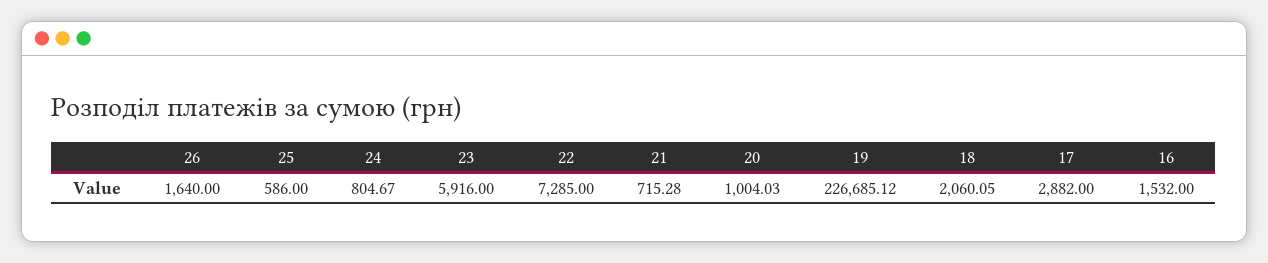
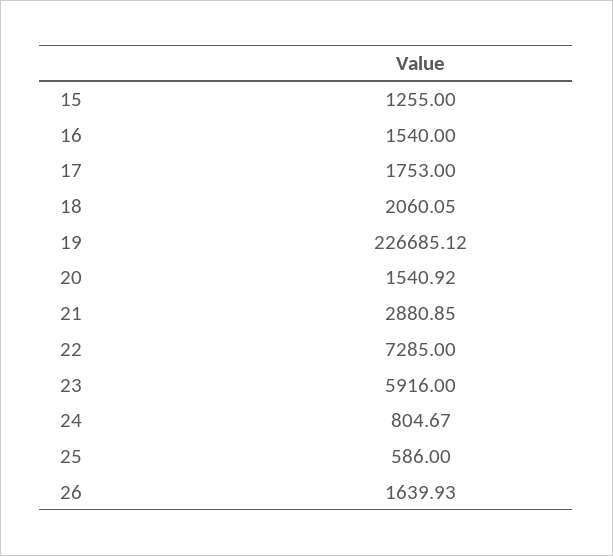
  {
-   "26": 1640,
+   "26": 1639.93,
    "25": 586,
    "24": 804.67,
    "23": 5916,
    "22": 7285,
-   "21": 715.28,
+   "21": 2880.85,
-   "20": 1004.03,
+   "20": 1540.92,
    "19": 226685.12,
    "18": 2060.05,
-   "17": 2882,
+   "17": 1753,
-   "16": 1532
+   "16": 1540,
+   "15": 1255
  }

